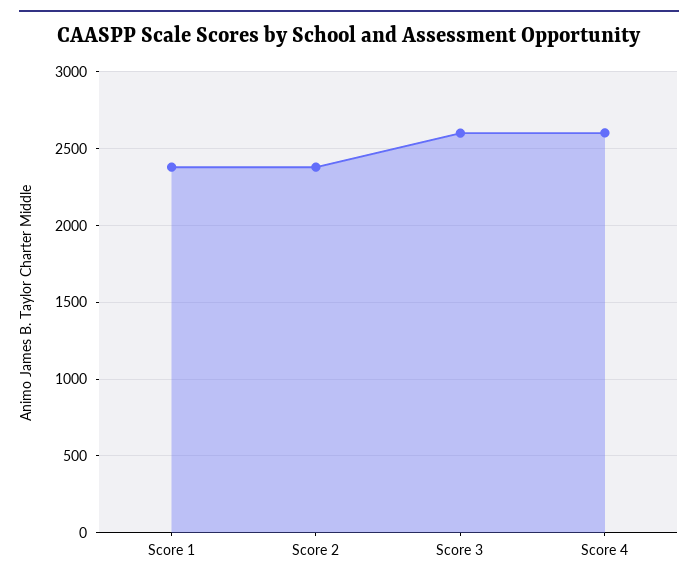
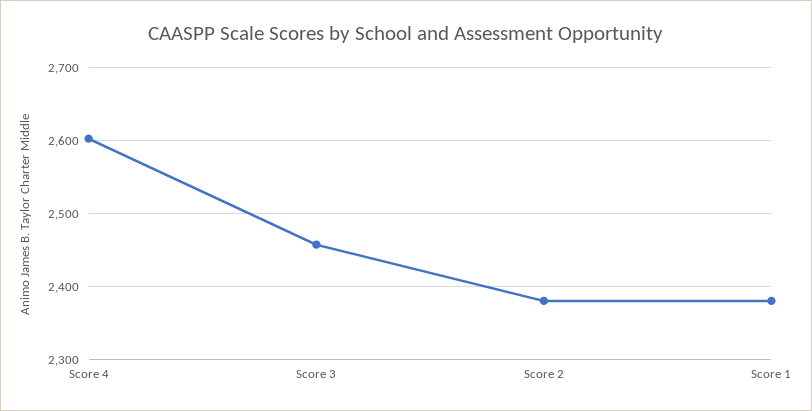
  {
    "Score 1": 2380,
    "Score 2": 2380,
-   "Score 3": 2600,
+   "Score 3": 2460,
    "Score 4": 2600
  }

